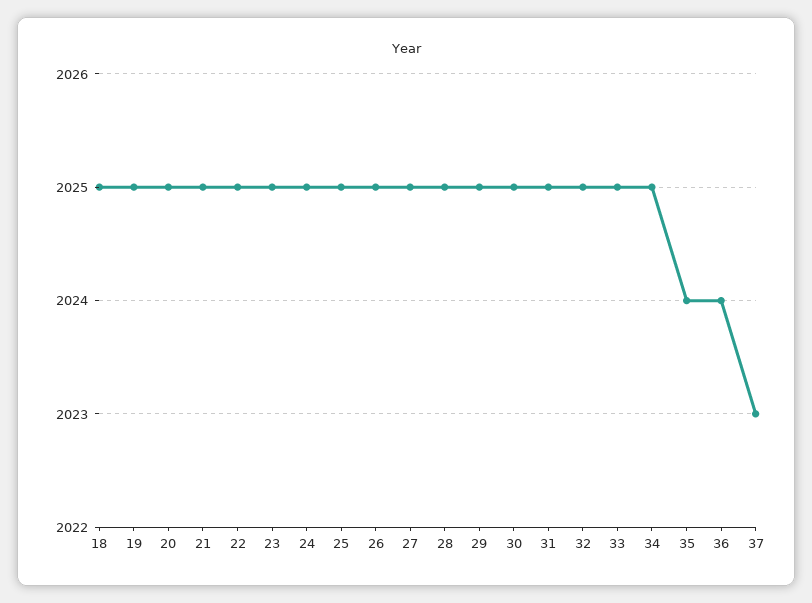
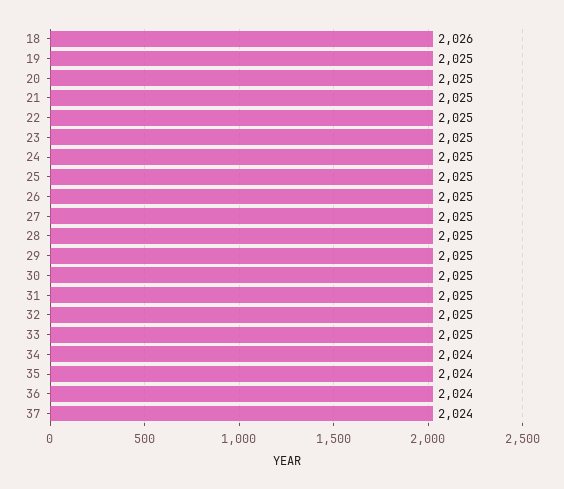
  {
-   "18": 2025,
+   "18": 2026,
    "19": 2025,
    "20": 2025,
    "21": 2025,
    "22": 2025,
    "23": 2025,
    "24": 2025,
    "25": 2025,
    "26": 2025,
    "27": 2025,
    "28": 2025,
    "29": 2025,
    "30": 2025,
    "31": 2025,
    "32": 2025,
    "33": 2025,
-   "34": 2025,
+   "34": 2024,
    "35": 2024,
    "36": 2024,
-   "37": 2023
+   "37": 2024
  }

